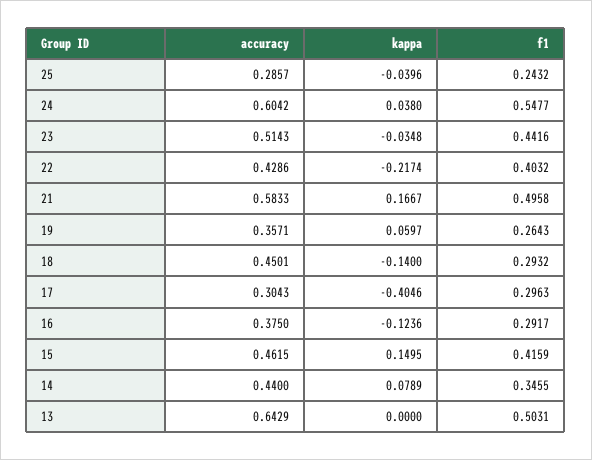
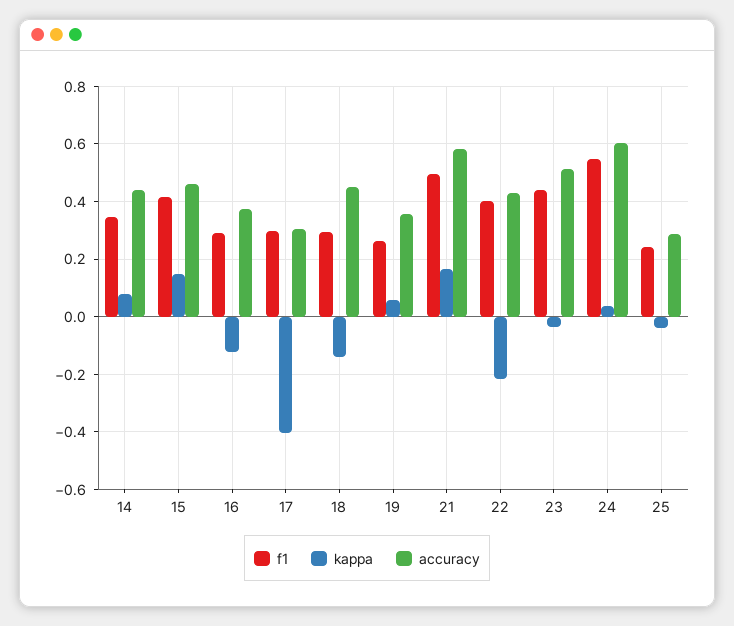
  {
    "accuracy": {
      "25": 0.2857,
      "24": 0.6042,
      "23": 0.5143,
      "22": 0.4286,
      "21": 0.5833,
      "19": 0.3571,
      "18": 0.4501,
      "17": 0.3043,
      "16": 0.375,
      "15": 0.4615,
-     "14": 0.44,
+     "14": 0.44
-     "13": 0.6429
    },
    "kappa": {
      "25": -0.0396,
      "24": 0.038,
      "23": -0.0348,
      "22": -0.2174,
      "21": 0.1667,
      "19": 0.0597,
      "18": -0.14,
      "17": -0.4046,
      "16": -0.1236,
      "15": 0.1495,
-     "14": 0.0789,
+     "14": 0.0789
-     "13": 0
    },
    "f1": {
      "25": 0.2432,
      "24": 0.5477,
      "23": 0.4416,
      "22": 0.4032,
      "21": 0.4958,
      "19": 0.2643,
      "18": 0.2932,
      "17": 0.2963,
      "16": 0.2917,
      "15": 0.4159,
-     "14": 0.3455,
+     "14": 0.3455
-     "13": 0.5031
    }
  }

